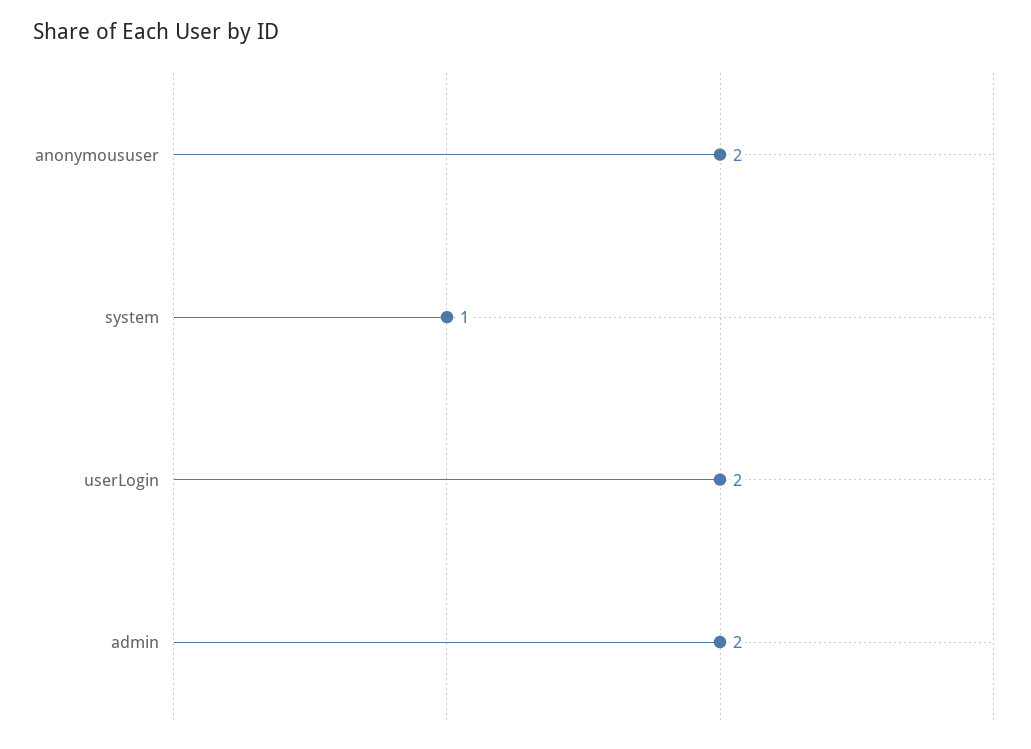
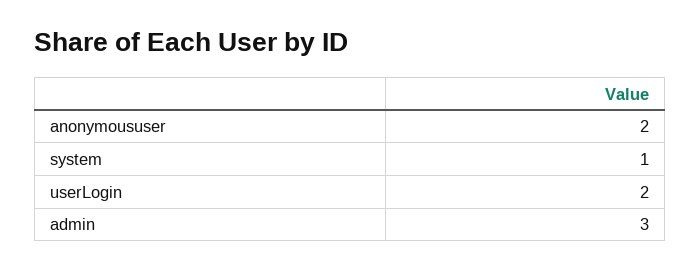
  {
    "anonymoususer": 2,
    "system": 1,
    "userLogin": 2,
-   "admin": 2
+   "admin": 3
  }

